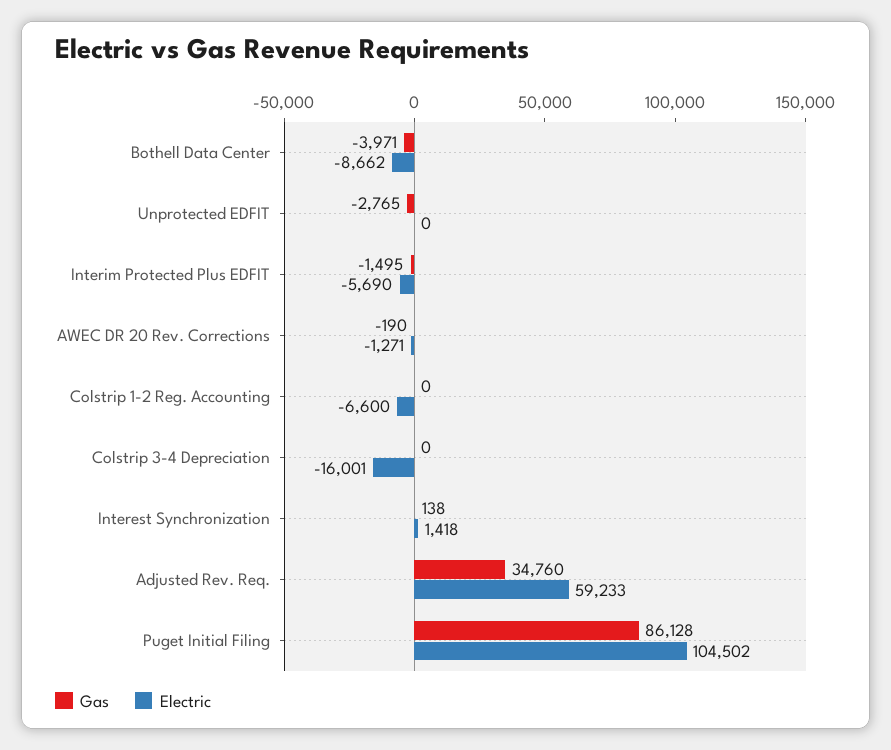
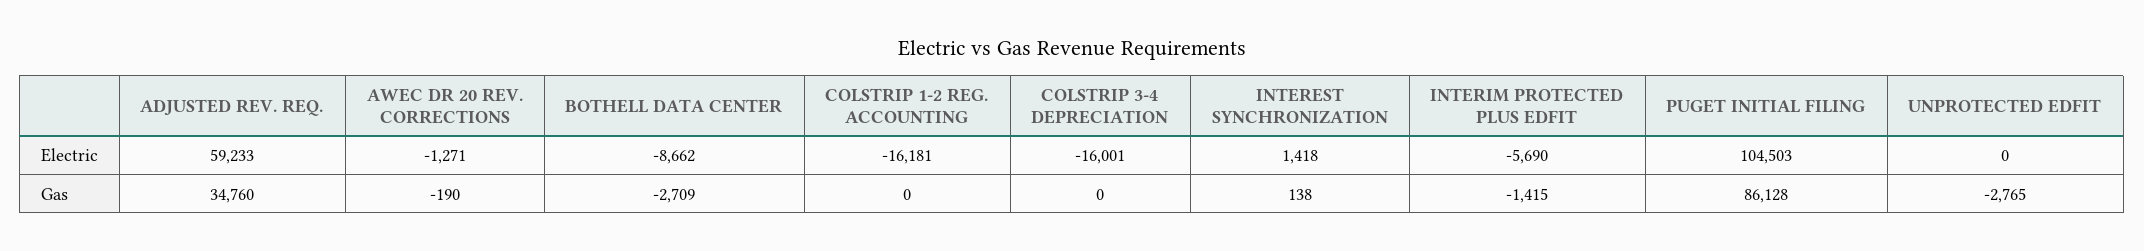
  {
    "Gas": {
-     "Bothell Data Center": -3971,
+     "Bothell Data Center": -2709,
      "Unprotected EDFIT": -2765,
-     "Interim Protected Plus EDFIT": -1495,
+     "Interim Protected Plus EDFIT": -1415,
      "AWEC DR 20 Rev. Corrections": -190,
      "Colstrip 1-2 Reg. Accounting": 0,
      "Colstrip 3-4 Depreciation": 0,
      "Interest Synchronization": 138,
      "Adjusted Rev. Req.": 34760,
      "Puget Initial Filing": 86128
    },
    "Electric": {
      "Bothell Data Center": -8662,
      "Unprotected EDFIT": 0,
      "Interim Protected Plus EDFIT": -5690,
      "AWEC DR 20 Rev. Corrections": -1271,
-     "Colstrip 1-2 Reg. Accounting": -6600,
+     "Colstrip 1-2 Reg. Accounting": -16181,
      "Colstrip 3-4 Depreciation": -16001,
      "Interest Synchronization": 1418,
      "Adjusted Rev. Req.": 59233,
-     "Puget Initial Filing": 104502
+     "Puget Initial Filing": 104503
    }
  }

